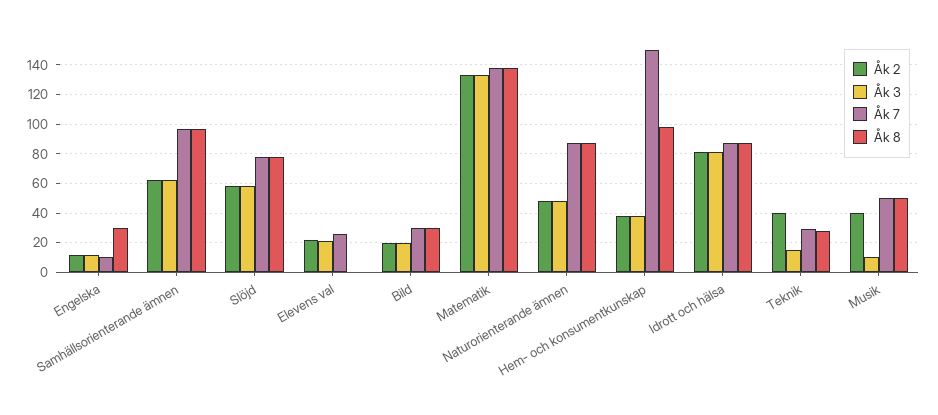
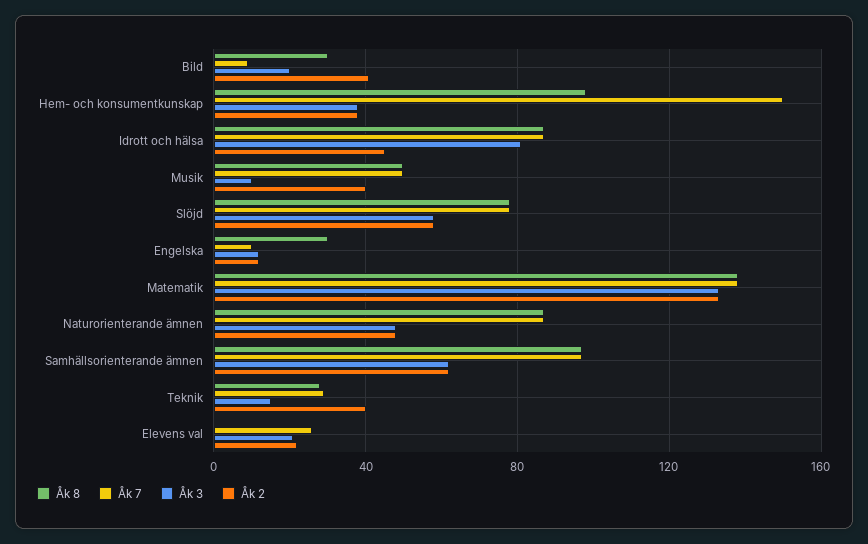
  {
    "Åk 2": {
      "Engelska": 10,
      "Samhällsorienterande ämnen": 60,
      "Slöjd": 60,
      "Elevens val": 20,
-     "Bild": 20,
+     "Bild": 40,
      "Matematik": 135,
      "Naturorienterande ämnen": 50,
      "Hem- och konsumentkunskap": 40,
-     "Idrott och hälsa": 80,
+     "Idrott och hälsa": 45,
      "Teknik": 40,
      "Musik": 40
    },
    "Åk 3": {
      "Engelska": 10,
      "Samhällsorienterande ämnen": 60,
      "Slöjd": 60,
      "Elevens val": 20,
      "Bild": 20,
      "Matematik": 135,
      "Naturorienterande ämnen": 50,
      "Hem- och konsumentkunskap": 40,
      "Idrott och hälsa": 80,
      "Teknik": 15,
      "Musik": 10
    },
    "Åk 7": {
      "Engelska": 10,
      "Samhällsorienterande ämnen": 95,
      "Slöjd": 80,
      "Elevens val": 25,
-     "Bild": 30,
+     "Bild": 10,
      "Matematik": 140,
      "Naturorienterande ämnen": 85,
      "Hem- och konsumentkunskap": 150,
      "Idrott och hälsa": 85,
      "Teknik": 30,
      "Musik": 50
    },
    "Åk 8": {
      "Engelska": 30,
      "Samhällsorienterande ämnen": 95,
      "Slöjd": 80,
      "Elevens val": 0,
      "Bild": 30,
      "Matematik": 140,
      "Naturorienterande ämnen": 85,
      "Hem- och konsumentkunskap": 100,
      "Idrott och hälsa": 85,
      "Teknik": 30,
      "Musik": 50
    }
  }

